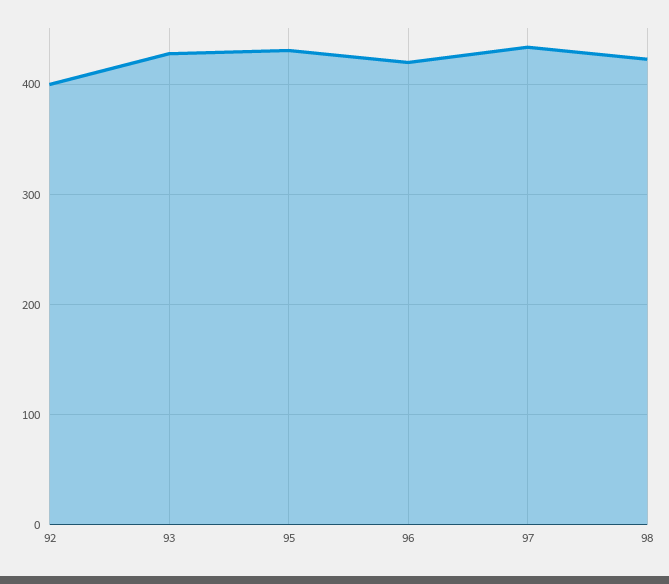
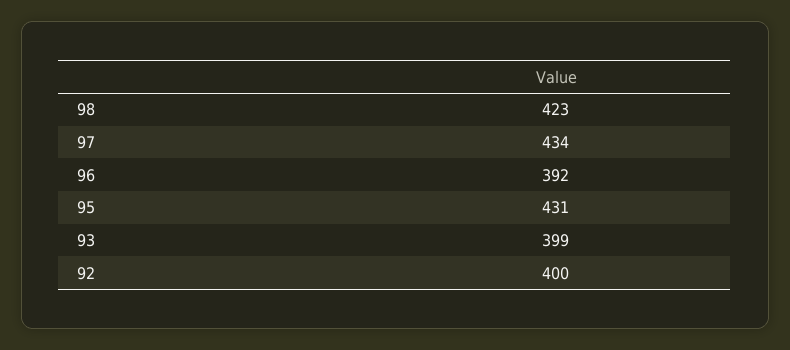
  {
    "92": 400,
-   "93": 430,
+   "93": 399,
    "95": 431,
-   "96": 420,
+   "96": 392,
    "97": 434,
    "98": 423
  }

